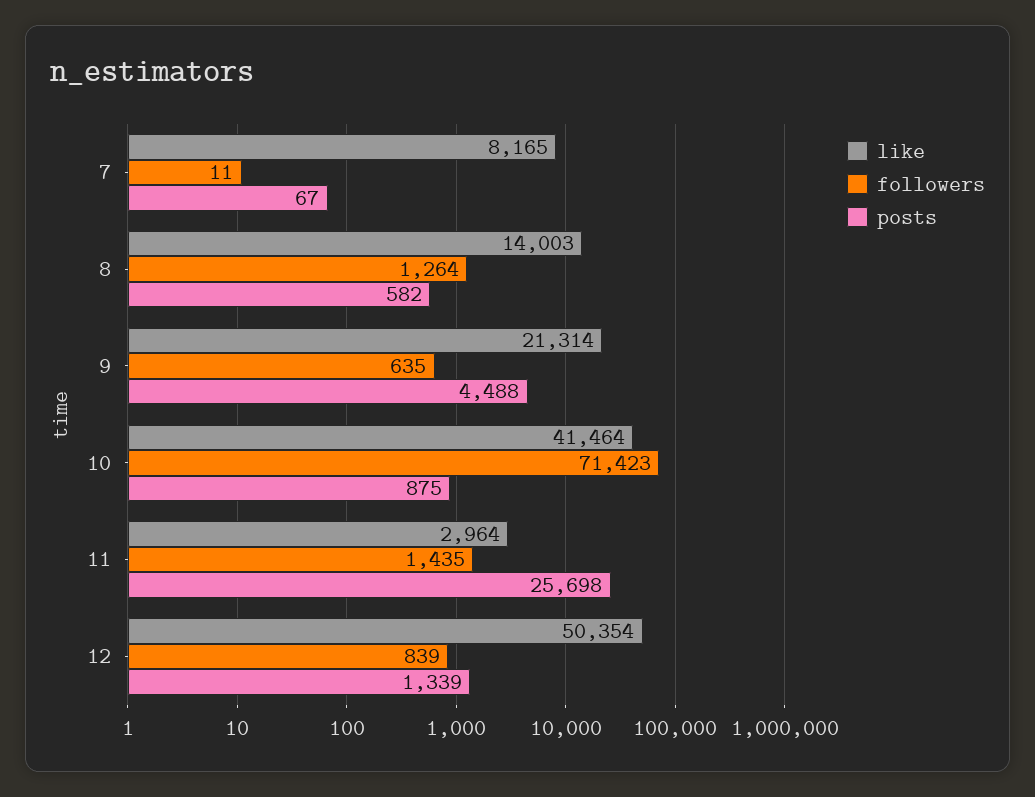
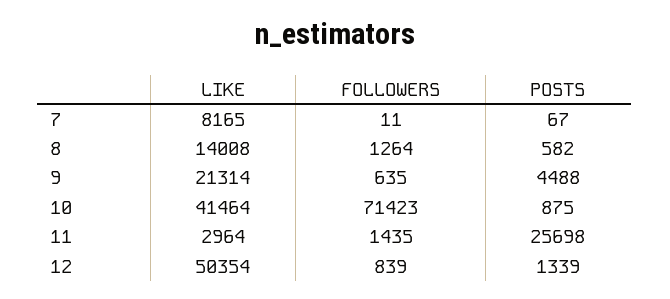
  {
    "like": {
      "7": 8165,
-     "8": 14003,
+     "8": 14008,
      "9": 21314,
      "10": 41464,
      "11": 2964,
      "12": 50354
    },
    "followers": {
      "7": 11,
      "8": 1264,
      "9": 635,
      "10": 71423,
      "11": 1435,
      "12": 839
    },
    "posts": {
      "7": 67,
      "8": 582,
      "9": 4488,
      "10": 875,
      "11": 25698,
      "12": 1339
    }
  }

